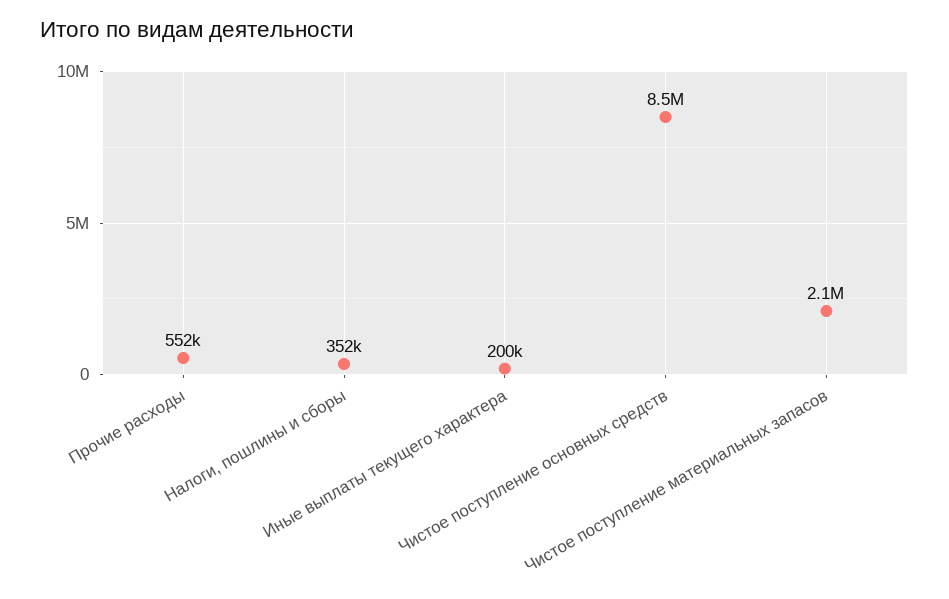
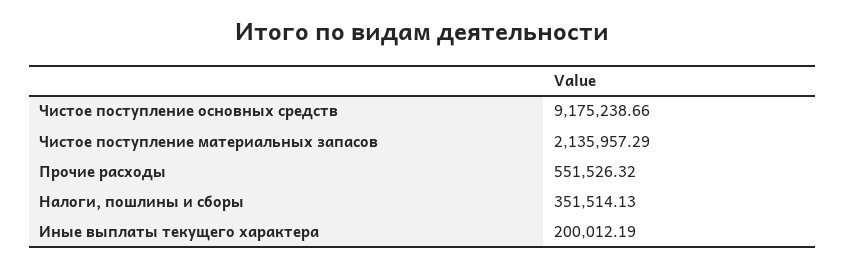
  {
    "Прочие расходы": 551526.32,
    "Налоги, пошлины и сборы": 351514.13,
    "Иные выплаты текущего характера": 200012.19,
-   "Чистое поступление основных средств": 8500000,
+   "Чистое поступление основных средств": 9175238.66,
    "Чистое поступление материальных запасов": 2135957.29
  }

